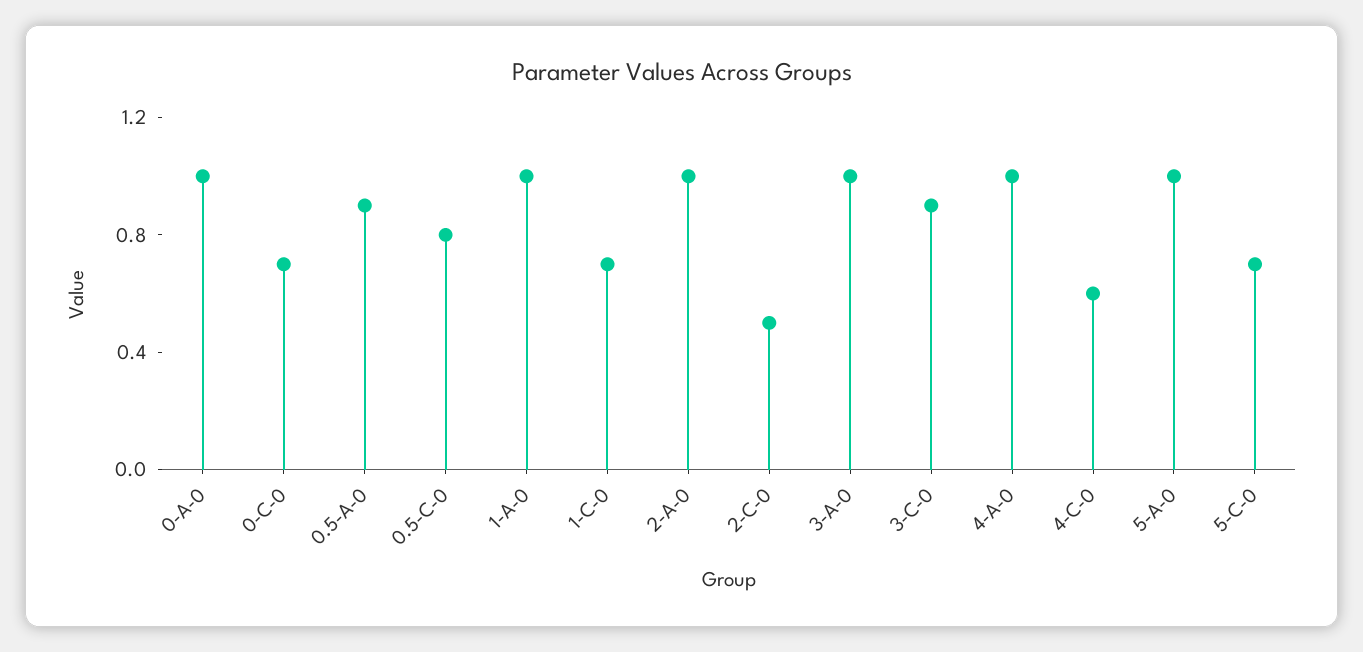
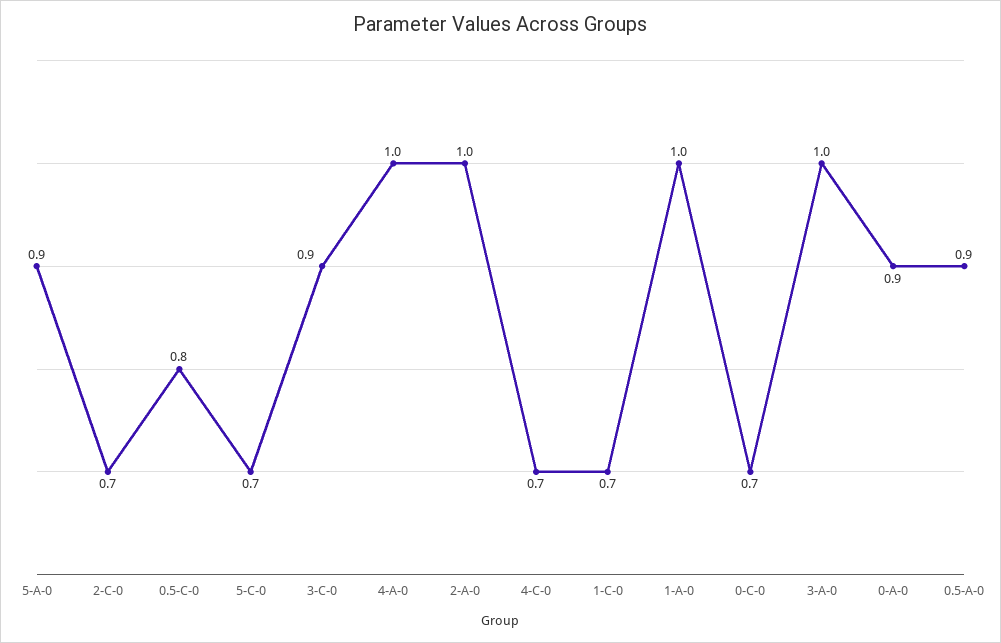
  {
-   "0-A-0": 1,
+   "0-A-0": 0.9,
    "0-C-0": 0.7,
    "0.5-A-0": 0.9,
    "0.5-C-0": 0.8,
    "1-A-0": 1,
    "1-C-0": 0.7,
    "2-A-0": 1,
-   "2-C-0": 0.5,
+   "2-C-0": 0.7,
    "3-A-0": 1,
    "3-C-0": 0.9,
    "4-A-0": 1,
-   "4-C-0": 0.6,
+   "4-C-0": 0.7,
-   "5-A-0": 1,
+   "5-A-0": 0.9,
    "5-C-0": 0.7
  }

